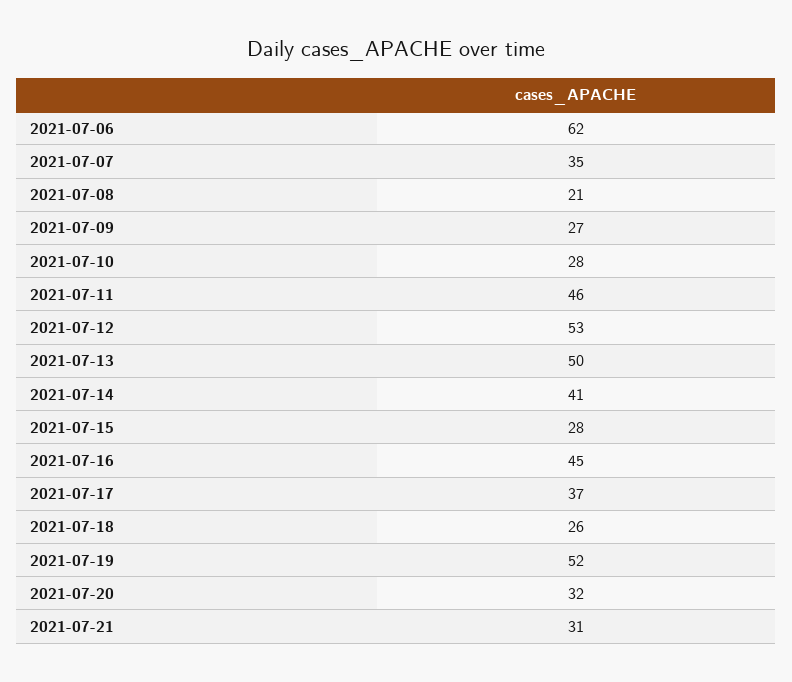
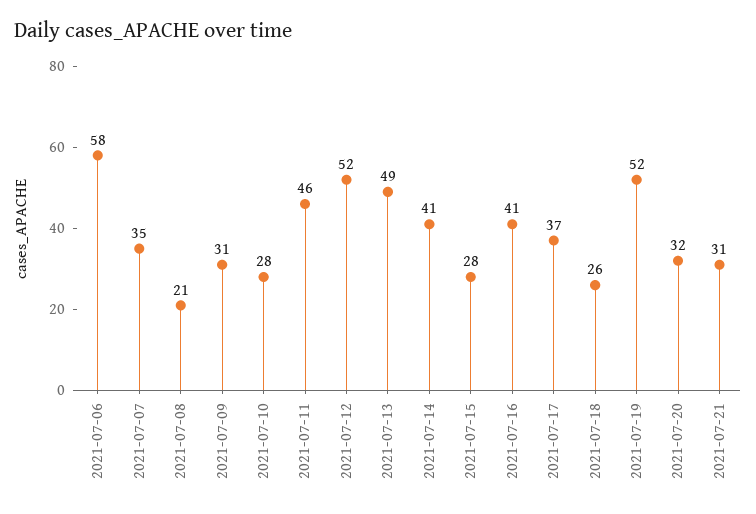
  {
-   "2021-07-06": 62,
+   "2021-07-06": 58,
    "2021-07-07": 35,
    "2021-07-08": 21,
-   "2021-07-09": 27,
+   "2021-07-09": 31,
    "2021-07-10": 28,
    "2021-07-11": 46,
-   "2021-07-12": 53,
+   "2021-07-12": 52,
-   "2021-07-13": 50,
+   "2021-07-13": 49,
    "2021-07-14": 41,
    "2021-07-15": 28,
-   "2021-07-16": 45,
+   "2021-07-16": 41,
    "2021-07-17": 37,
    "2021-07-18": 26,
    "2021-07-19": 52,
    "2021-07-20": 32,
    "2021-07-21": 31
  }

